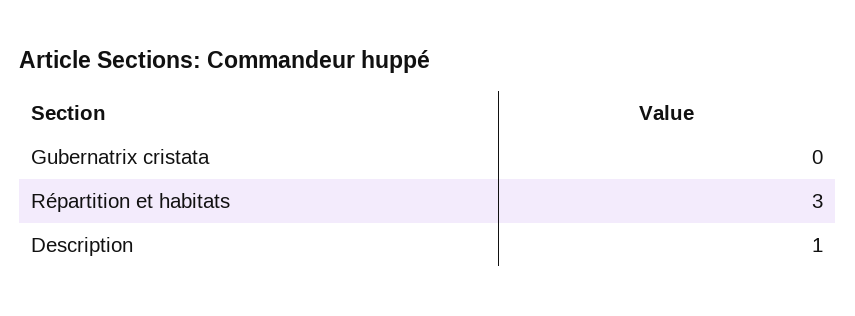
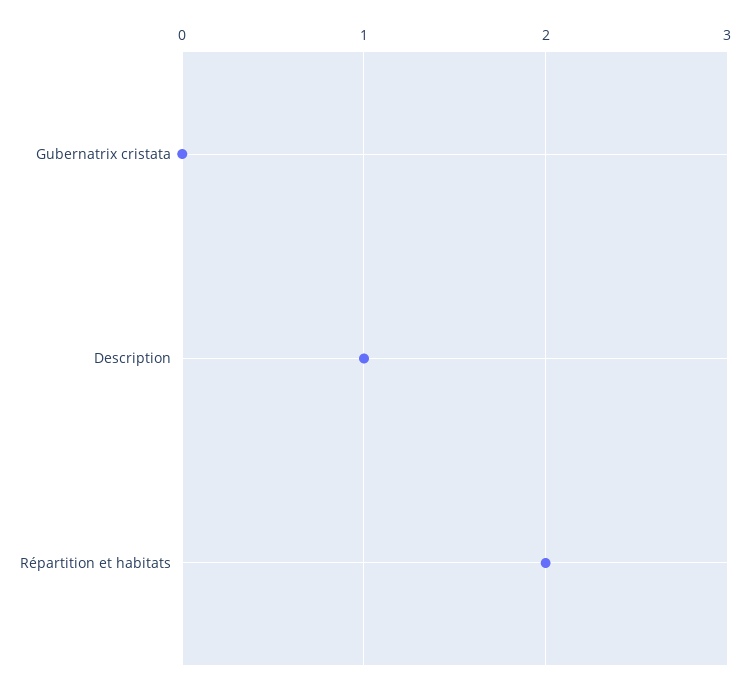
  {
    "Gubernatrix cristata": 0,
-   "Répartition et habitats": 3,
+   "Répartition et habitats": 2,
    "Description": 1
  }

